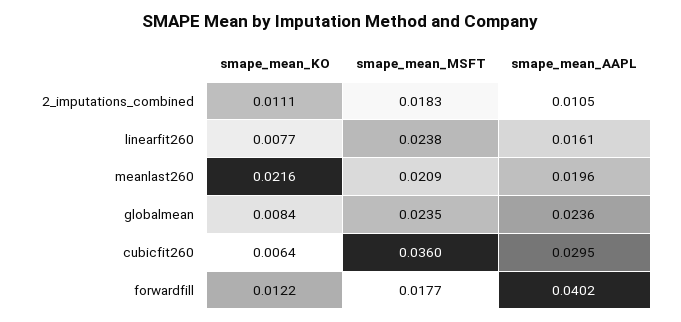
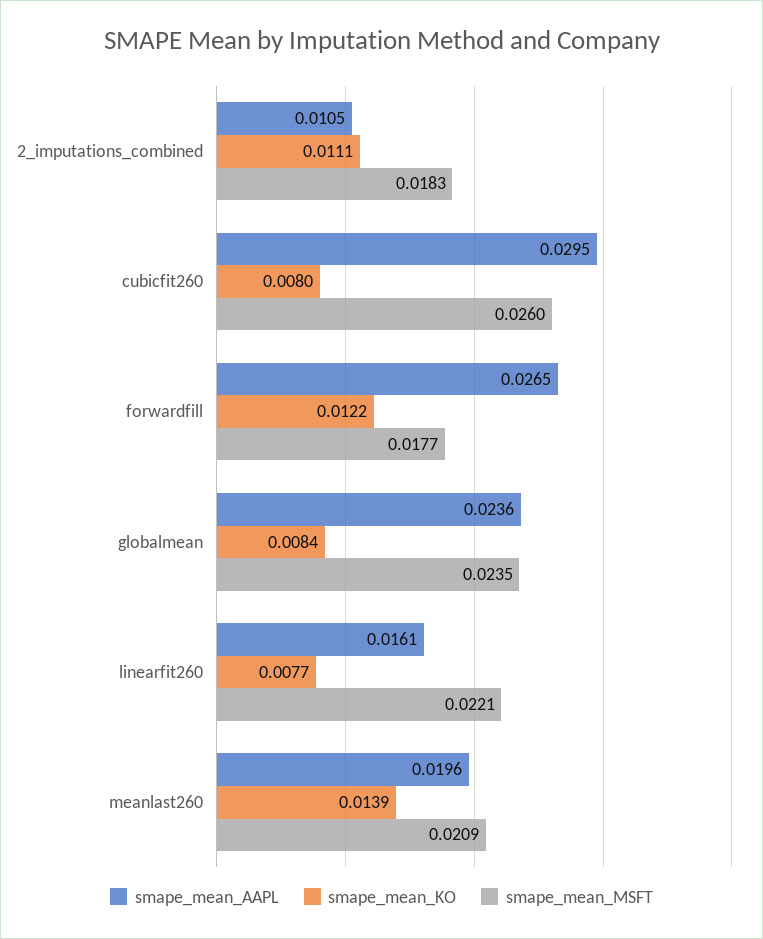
  {
    "smape_mean_KO": {
      "2_imputations_combined": 0.0111,
      "linearfit260": 0.0077,
-     "meanlast260": 0.0216,
+     "meanlast260": 0.0139,
      "globalmean": 0.0084,
-     "cubicfit260": 0.0064,
+     "cubicfit260": 0.008,
      "forwardfill": 0.0122
    },
    "smape_mean_MSFT": {
      "2_imputations_combined": 0.0183,
-     "linearfit260": 0.0238,
+     "linearfit260": 0.0221,
      "meanlast260": 0.0209,
      "globalmean": 0.0235,
-     "cubicfit260": 0.036,
+     "cubicfit260": 0.026,
      "forwardfill": 0.0177
    },
    "smape_mean_AAPL": {
      "2_imputations_combined": 0.0105,
      "linearfit260": 0.0161,
      "meanlast260": 0.0196,
      "globalmean": 0.0236,
      "cubicfit260": 0.0295,
-     "forwardfill": 0.0402
+     "forwardfill": 0.0265
    }
  }

